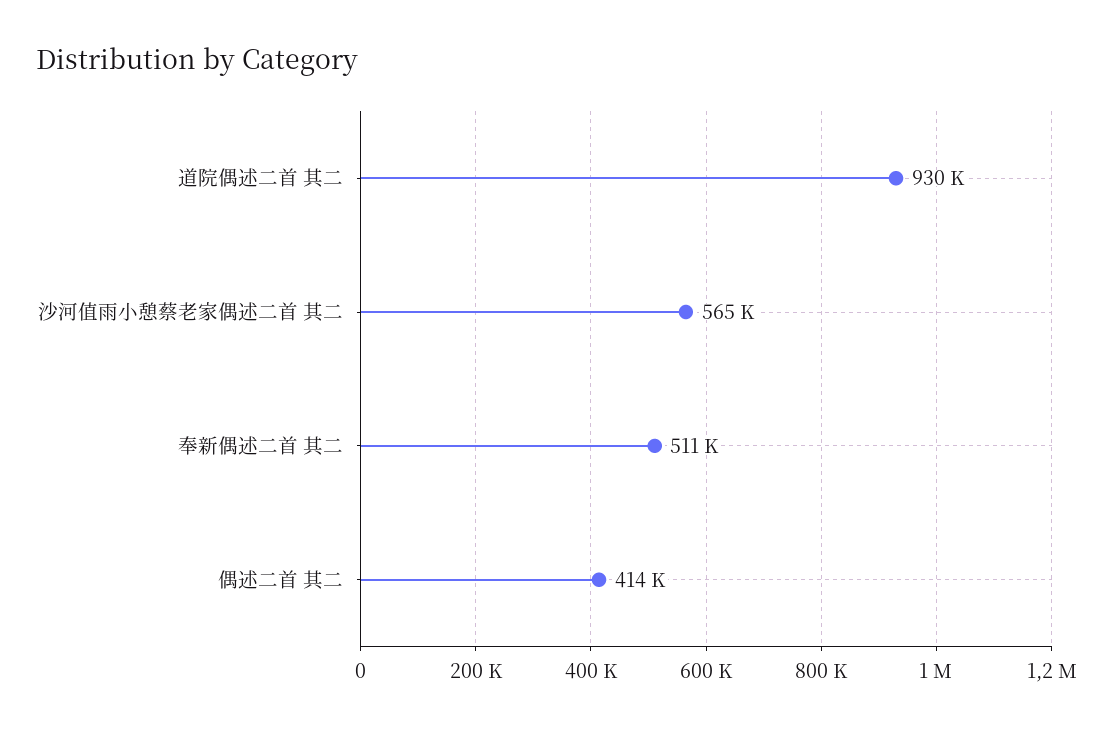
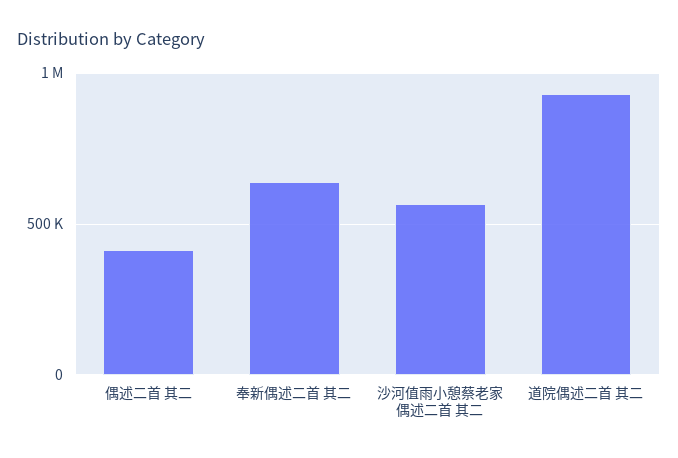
  {
    "道院偶述二首 其二": 930000,
    "沙河值雨小憩蔡老家偶述二首 其二": 565000,
-   "奉新偶述二首 其二": 511000,
+   "奉新偶述二首 其二": 650000,
    "偶述二首 其二": 414000
  }

